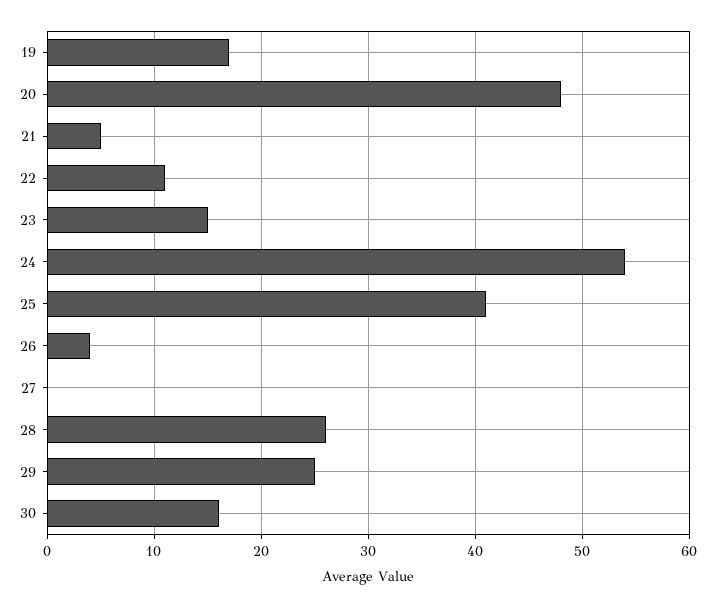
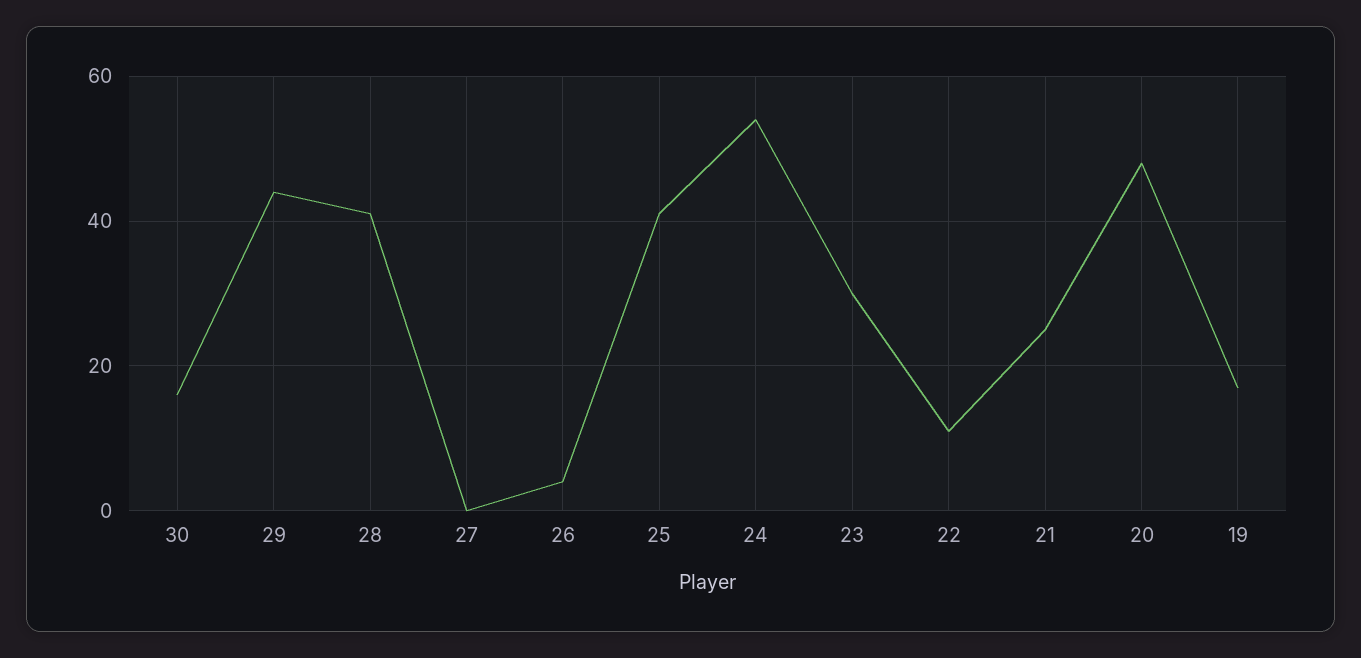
  {
    "19": 17,
    "20": 48,
-   "21": 5,
+   "21": 25,
    "22": 11,
-   "23": 15,
+   "23": 30,
    "24": 54,
    "25": 41,
    "26": 4,
    "27": 0,
-   "28": 26,
+   "28": 40,
-   "29": 25,
+   "29": 45,
    "30": 16
  }

